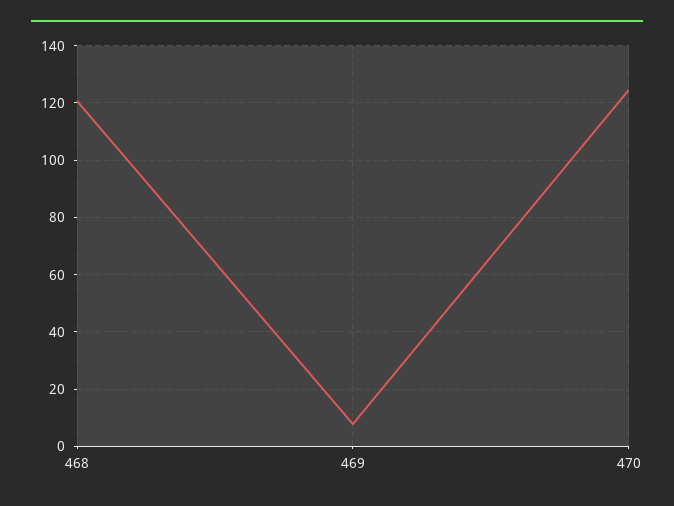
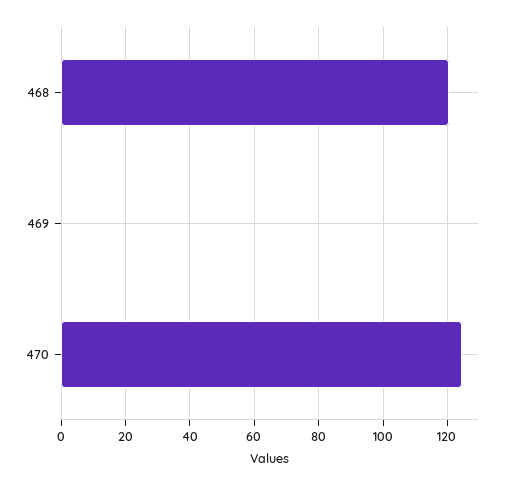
  {
    "468": 120,
-   "469": 7.5,
+   "469": 0,
    "470": 124
  }

